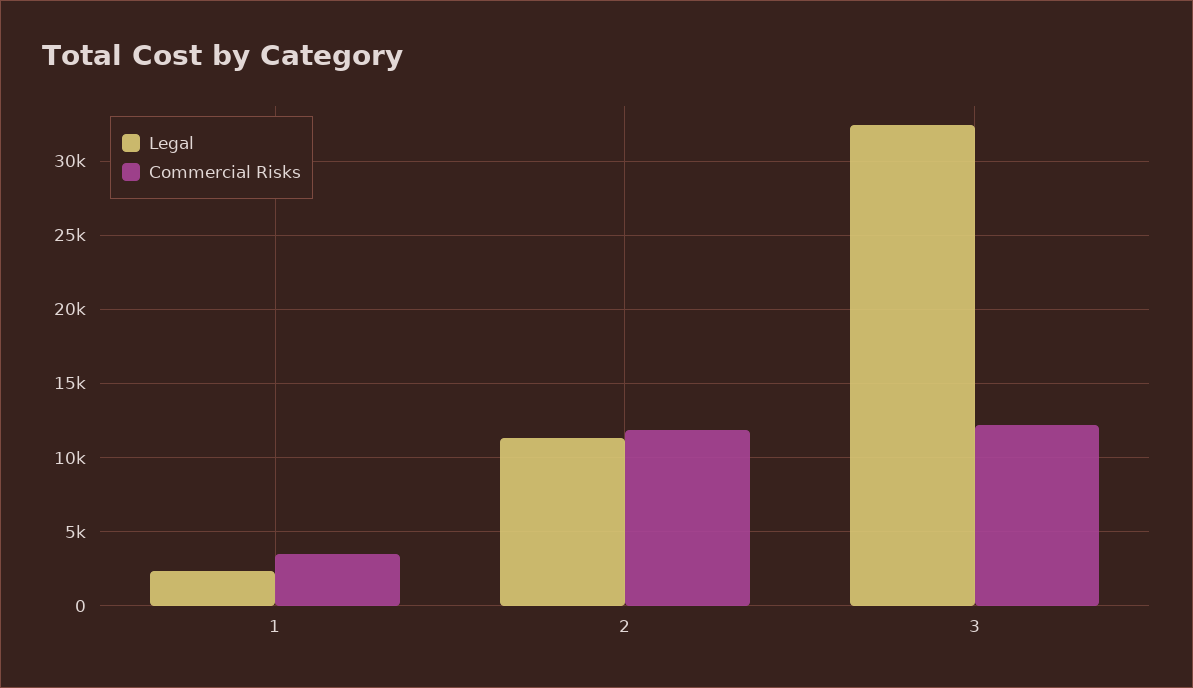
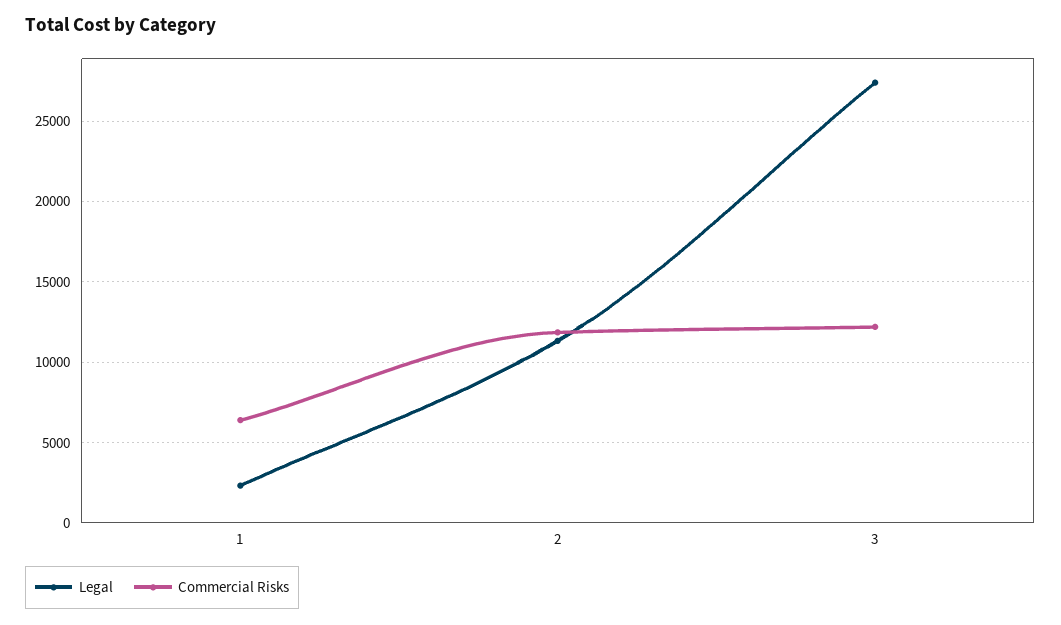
  {
    "Legal": {
      "1": 2500,
      "2": 11500,
-     "3": 32500
+     "3": 27500
    },
    "Commercial Risks": {
-     "1": 3500,
+     "1": 6500,
      "2": 12000,
      "3": 12000
    }
  }

